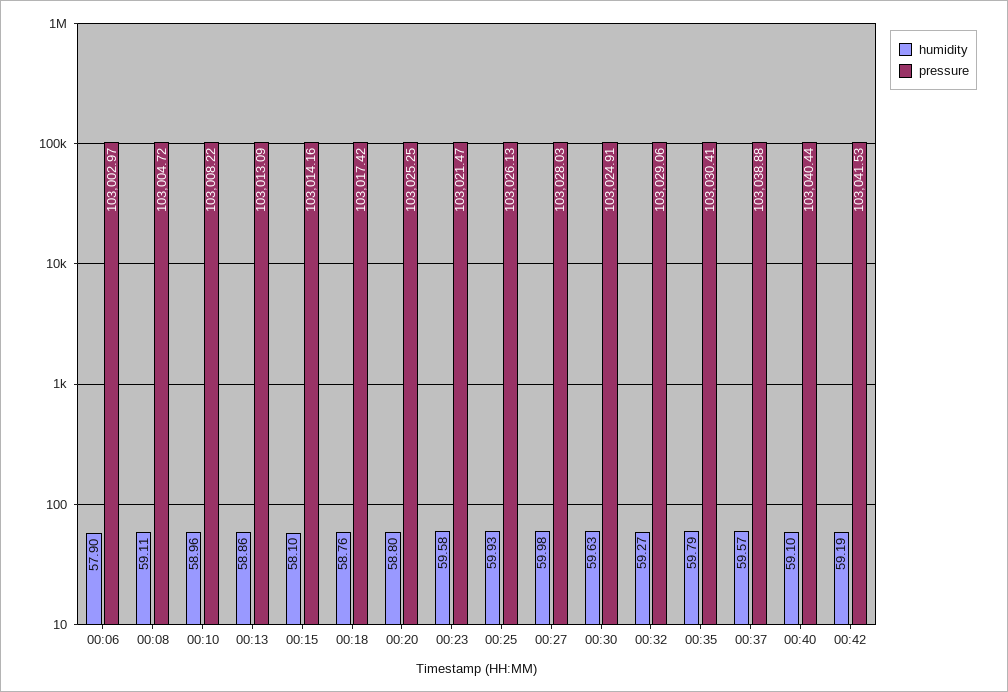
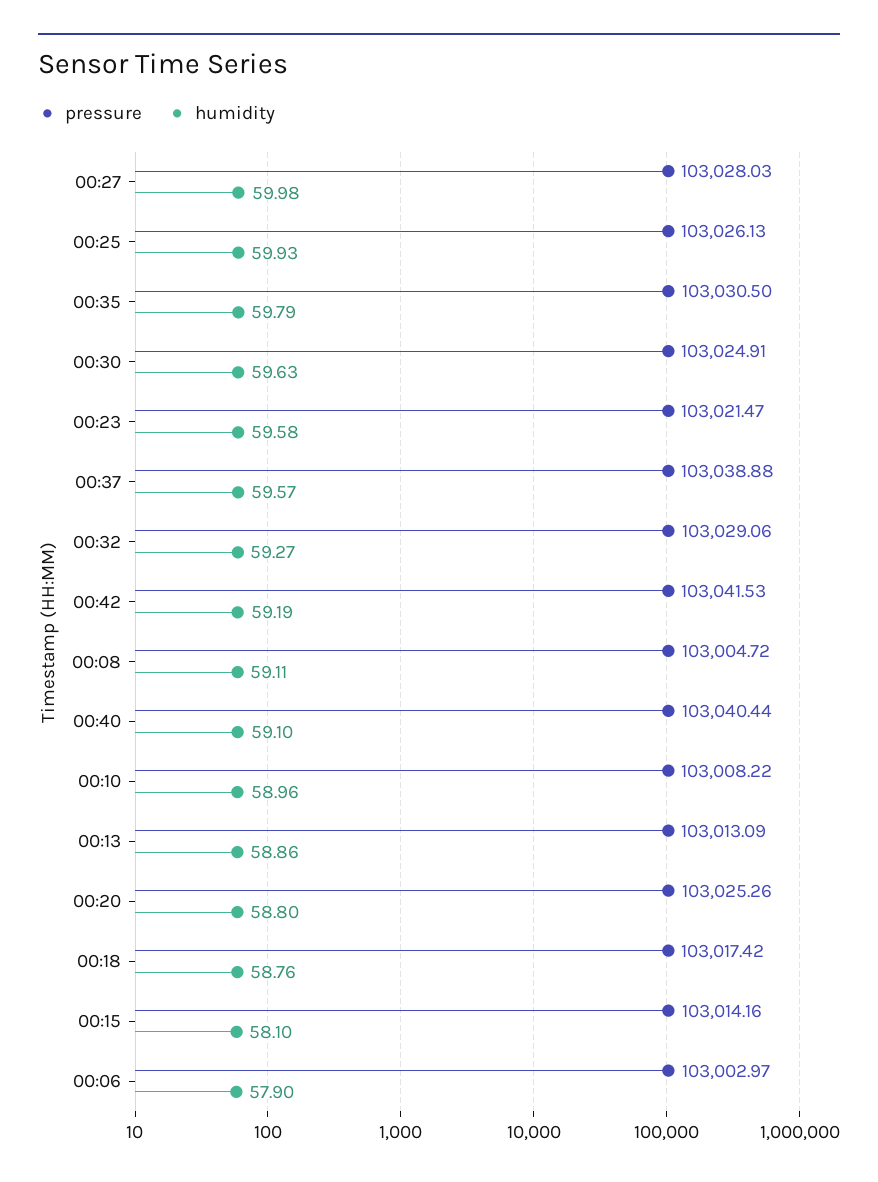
  {
    "humidity": {
      "00:06": 57.9,
      "00:08": 59.11,
      "00:10": 58.96,
      "00:13": 58.86,
      "00:15": 58.1,
      "00:18": 58.76,
      "00:20": 58.8,
      "00:23": 59.58,
      "00:25": 59.93,
      "00:27": 59.98,
      "00:30": 59.63,
      "00:32": 59.27,
      "00:35": 59.79,
      "00:37": 59.57,
      "00:40": 59.1,
      "00:42": 59.19
    },
    "pressure": {
      "00:06": 103002.97,
      "00:08": 103004.72,
      "00:10": 103008.22,
      "00:13": 103013.09,
      "00:15": 103014.16,
      "00:18": 103017.42,
-     "00:20": 103025.25,
+     "00:20": 103025.26,
      "00:23": 103021.47,
      "00:25": 103026.13,
      "00:27": 103028.03,
      "00:30": 103024.91,
      "00:32": 103029.06,
-     "00:35": 103030.41,
+     "00:35": 103030.5,
      "00:37": 103038.88,
      "00:40": 103040.44,
      "00:42": 103041.53
    }
  }

